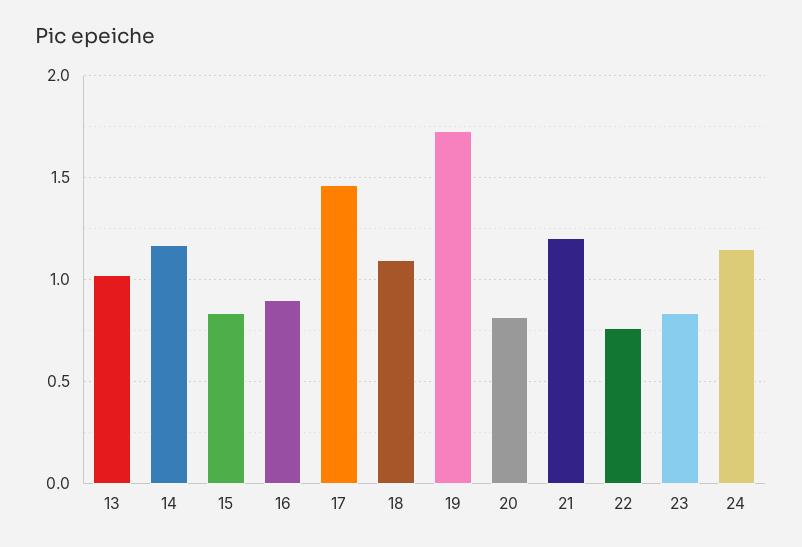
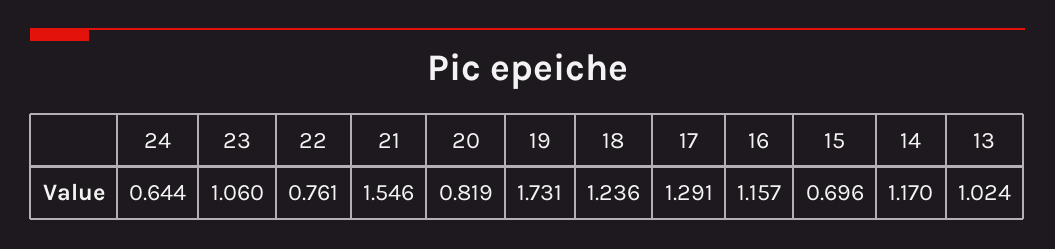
  {
    "13": 1.024,
    "14": 1.17,
-   "15": 0.85,
+   "15": 0.696,
-   "16": 0.9,
+   "16": 1.157,
-   "17": 1.45,
+   "17": 1.291,
-   "18": 1.1,
+   "18": 1.236,
    "19": 1.731,
    "20": 0.819,
-   "21": 1.2,
+   "21": 1.546,
    "22": 0.761,
-   "23": 0.85,
+   "23": 1.06,
-   "24": 1.15
+   "24": 0.644
  }

